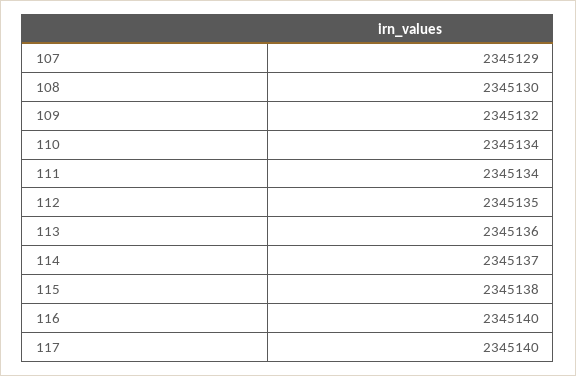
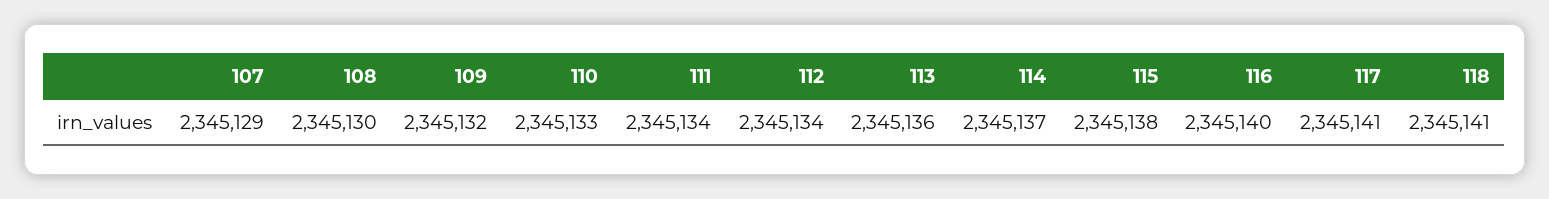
  {
    "107": 2345129,
    "108": 2345130,
    "109": 2345132,
-   "110": 2345134,
+   "110": 2345133,
    "111": 2345134,
-   "112": 2345135,
+   "112": 2345134,
    "113": 2345136,
    "114": 2345137,
    "115": 2345138,
    "116": 2345140,
-   "117": 2345140
+   "117": 2345141,
+   "118": 2345141
  }

